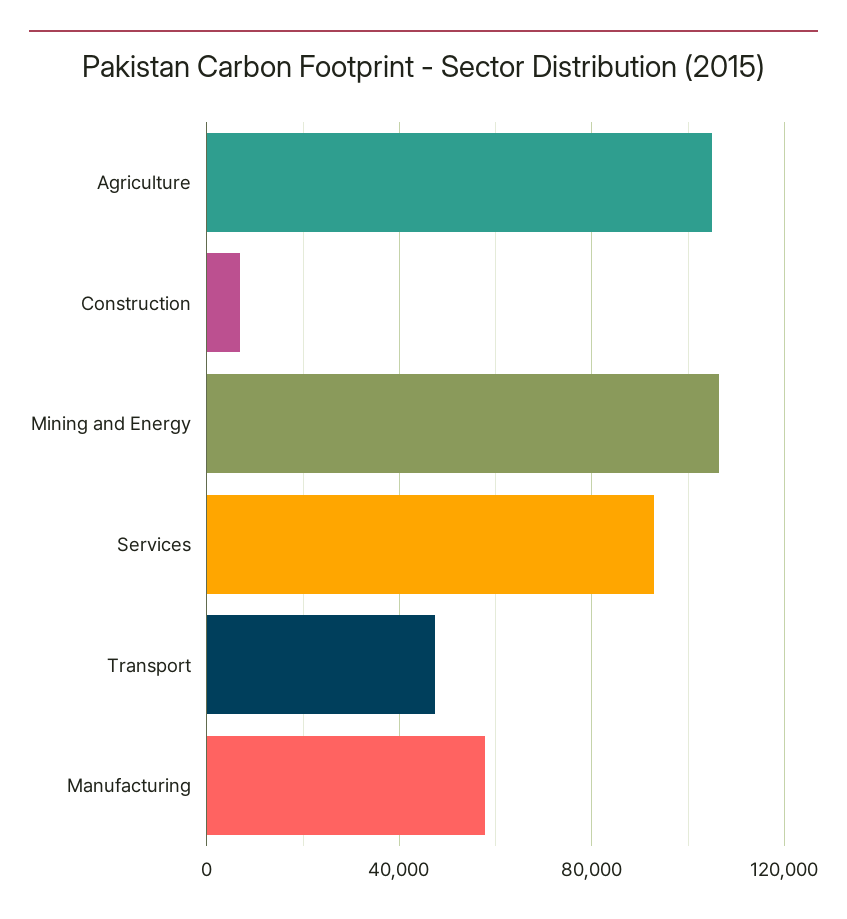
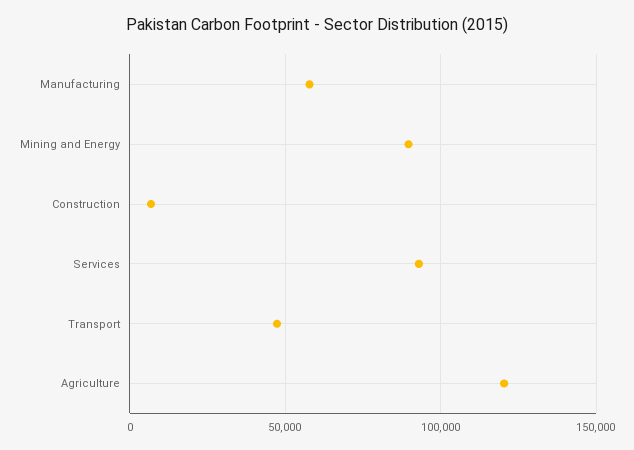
  {
-   "Agriculture": 105000,
+   "Agriculture": 120000,
    "Construction": 5000,
-   "Mining and Energy": 105000,
+   "Mining and Energy": 90000,
    "Services": 95000,
    "Transport": 45000,
    "Manufacturing": 60000
  }

